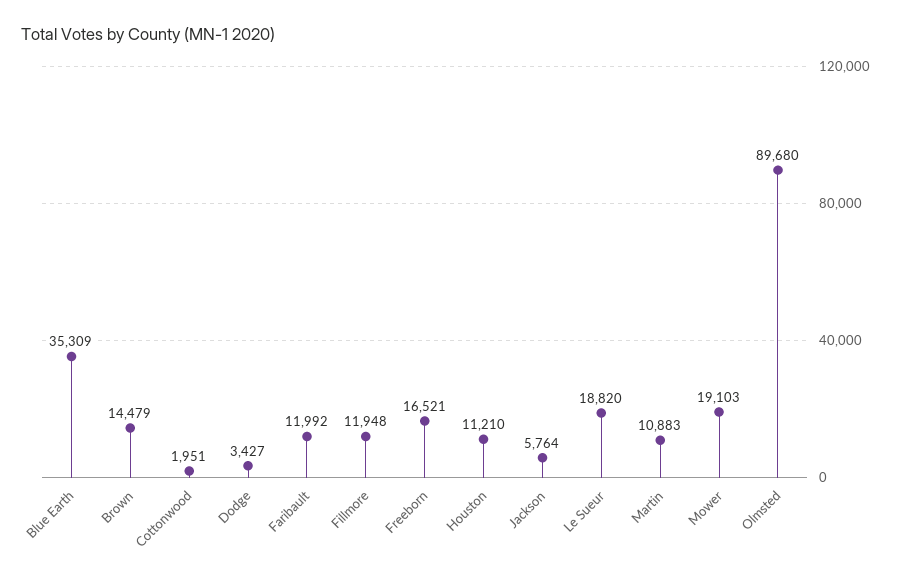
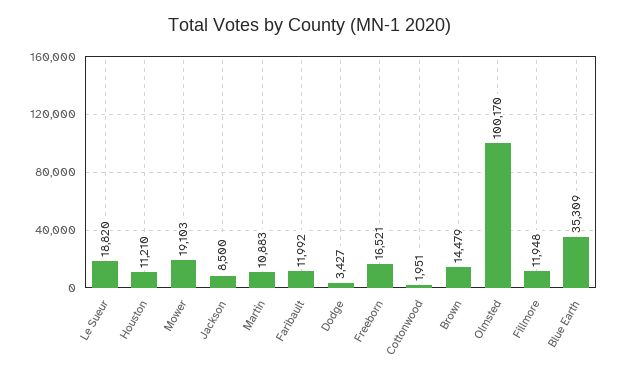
  {
    "Blue Earth": 35309,
    "Brown": 14479,
    "Cottonwood": 1951,
    "Dodge": 3427,
    "Faribault": 11992,
    "Fillmore": 11948,
    "Freeborn": 16521,
    "Houston": 11210,
-   "Jackson": 5764,
+   "Jackson": 8500,
    "Le Sueur": 18820,
    "Martin": 10883,
    "Mower": 19103,
-   "Olmsted": 89680
+   "Olmsted": 100170
  }

